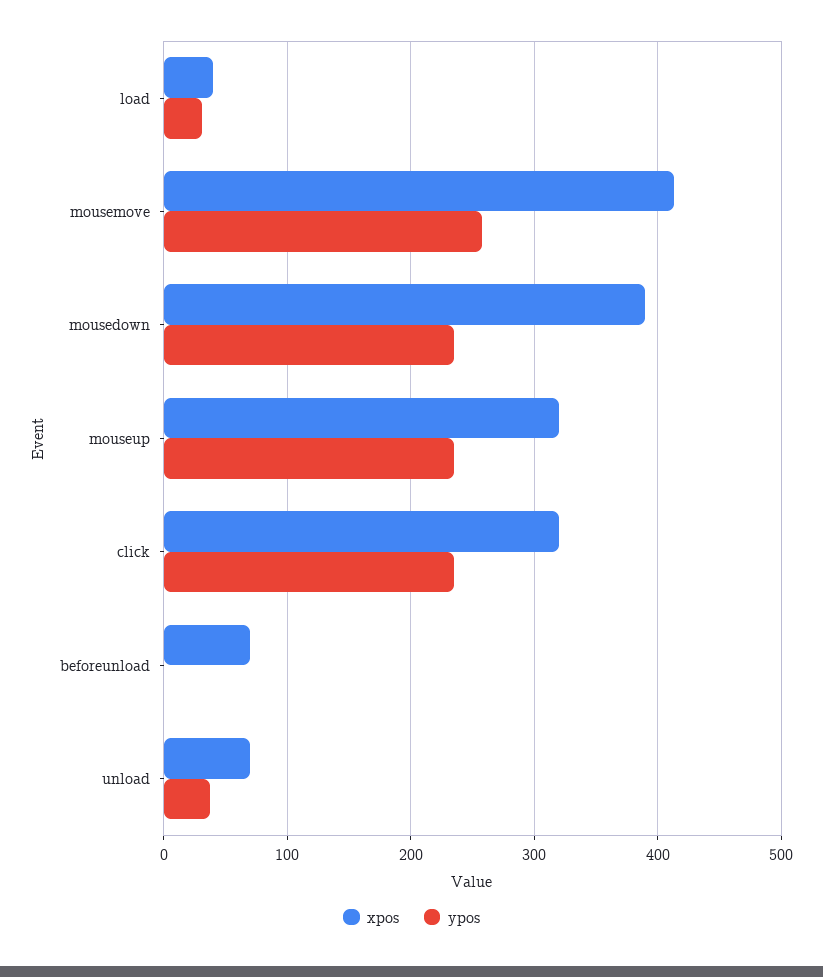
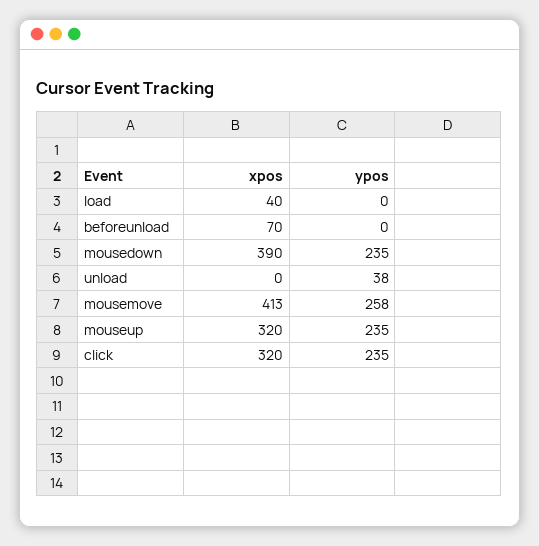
  {
    "xpos": {
      "load": 40,
      "mousemove": 413,
      "mousedown": 390,
      "mouseup": 320,
      "click": 320,
      "beforeunload": 70,
-     "unload": 70
+     "unload": 0
    },
    "ypos": {
-     "load": 30,
+     "load": 0,
      "mousemove": 258,
      "mousedown": 235,
      "mouseup": 235,
      "click": 235,
      "beforeunload": 0,
      "unload": 38
    }
  }

